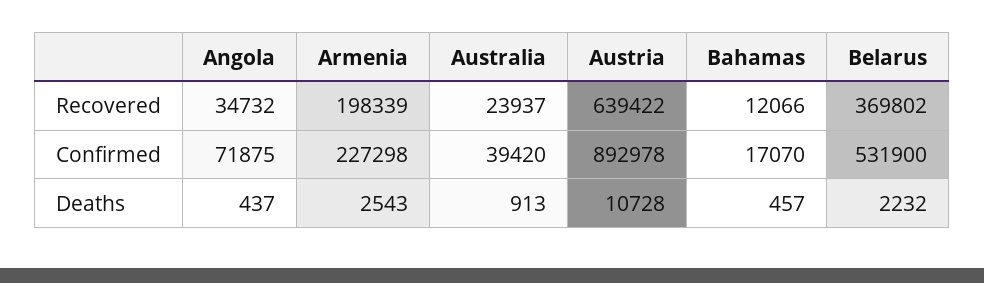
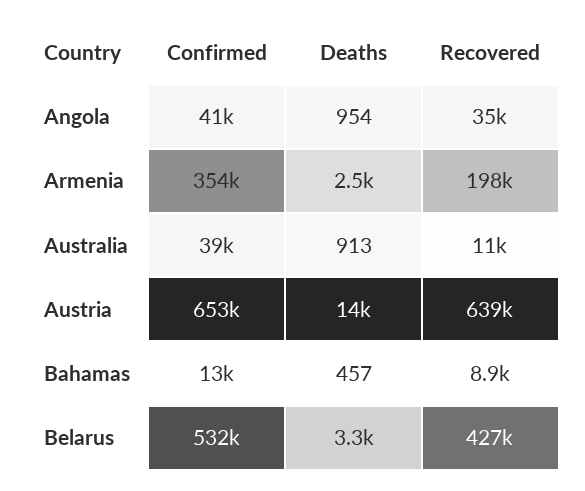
  {
    "Angola": {
      "Recovered": 34732,
-     "Confirmed": 71875,
+     "Confirmed": 41000,
-     "Deaths": 437
+     "Deaths": 954
    },
    "Armenia": {
      "Recovered": 198339,
-     "Confirmed": 227298,
+     "Confirmed": 354000,
      "Deaths": 2543
    },
    "Australia": {
-     "Recovered": 23937,
+     "Recovered": 11000,
      "Confirmed": 39420,
      "Deaths": 913
    },
    "Austria": {
      "Recovered": 639422,
-     "Confirmed": 892978,
+     "Confirmed": 653000,
-     "Deaths": 10728
+     "Deaths": 14000
    },
    "Bahamas": {
-     "Recovered": 12066,
+     "Recovered": 8900,
-     "Confirmed": 17070,
+     "Confirmed": 13000,
      "Deaths": 457
    },
    "Belarus": {
-     "Recovered": 369802,
+     "Recovered": 427000,
      "Confirmed": 531900,
-     "Deaths": 2232
+     "Deaths": 3300
    }
  }

